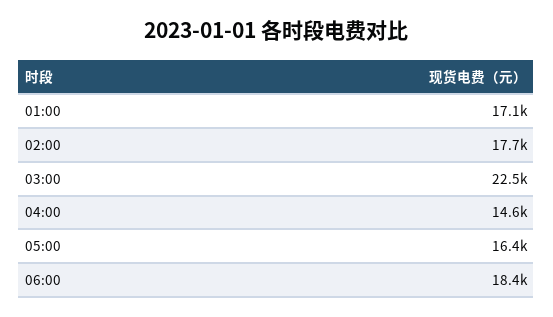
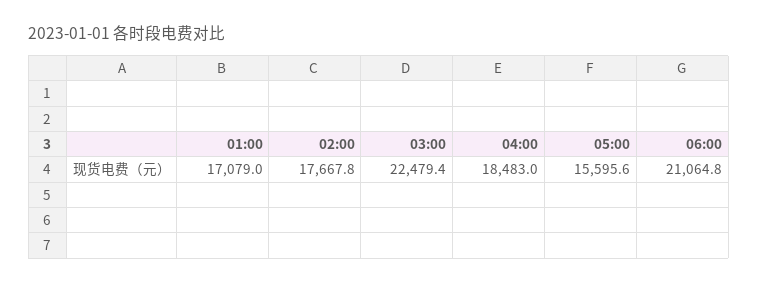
  {
    "01:00": 17079,
    "02:00": 17667.8,
    "03:00": 22479.4,
-   "04:00": 14600,
+   "04:00": 18483,
-   "05:00": 16400,
+   "05:00": 15595.6,
-   "06:00": 18400
+   "06:00": 21064.8
  }

